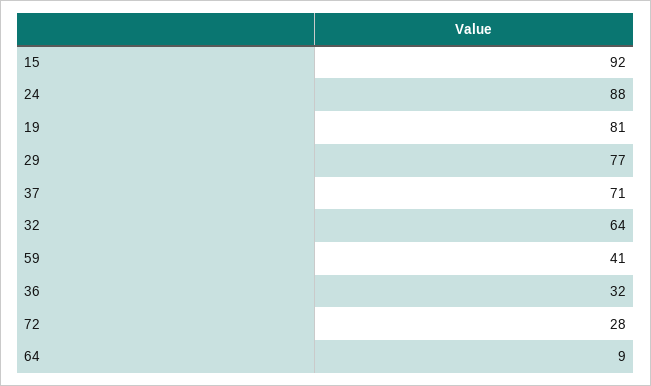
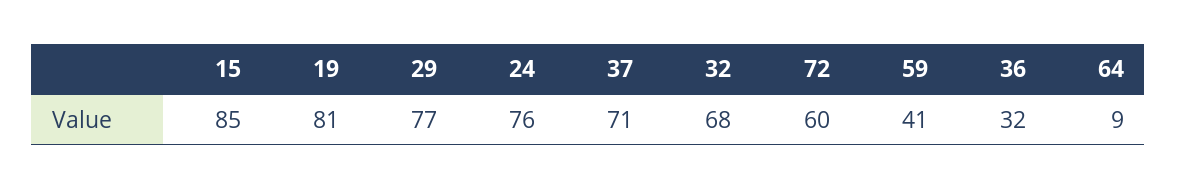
  {
-   "15": 92,
+   "15": 85,
-   "24": 88,
+   "24": 76,
    "19": 81,
    "29": 77,
    "37": 71,
-   "32": 64,
+   "32": 68,
    "59": 41,
    "36": 32,
-   "72": 28,
+   "72": 60,
    "64": 9
  }

